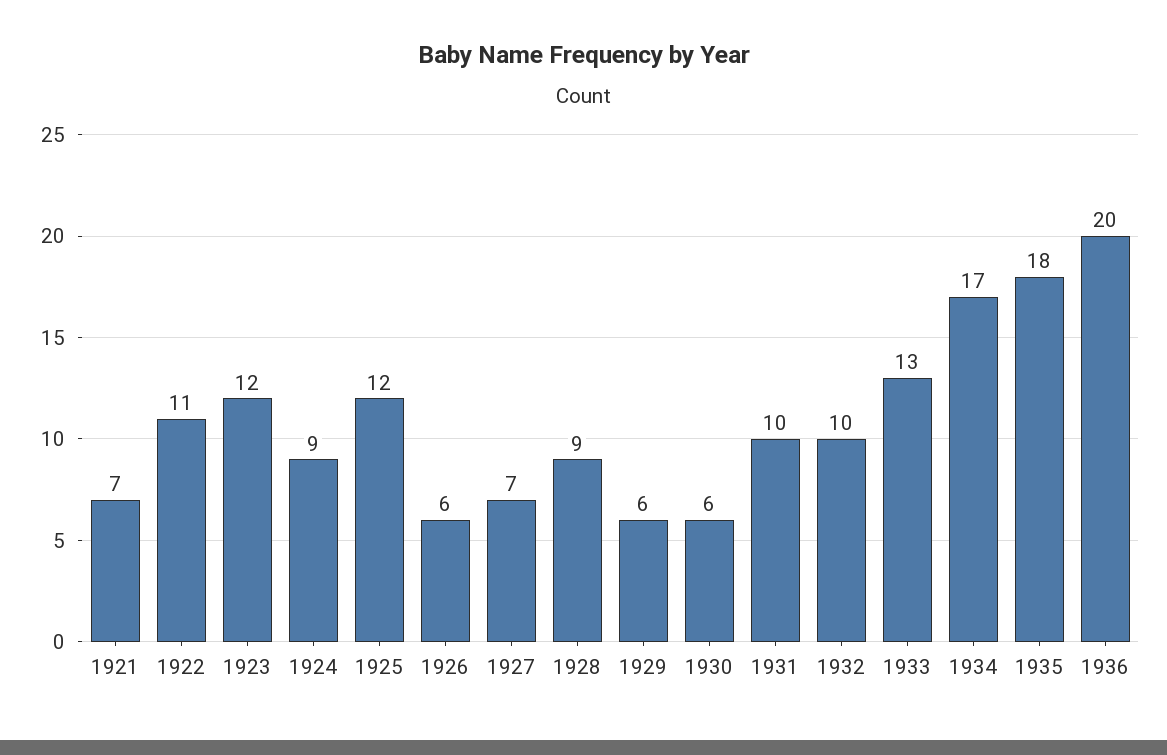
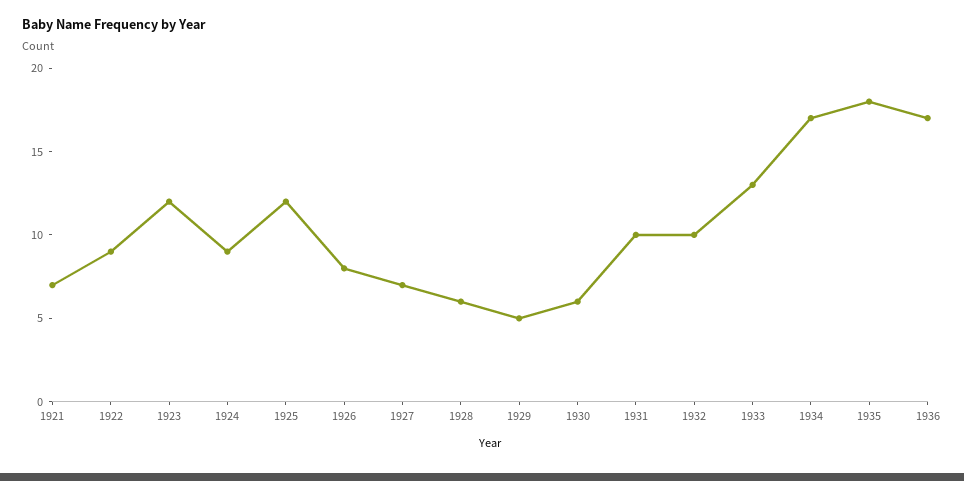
  {
    "1921": 7,
-   "1922": 11,
+   "1922": 9,
    "1923": 12,
    "1924": 9,
    "1925": 12,
-   "1926": 6,
+   "1926": 8,
    "1927": 7,
-   "1928": 9,
+   "1928": 6,
-   "1929": 6,
+   "1929": 5,
    "1930": 6,
    "1931": 10,
    "1932": 10,
    "1933": 13,
    "1934": 17,
    "1935": 18,
-   "1936": 20
+   "1936": 17
  }

